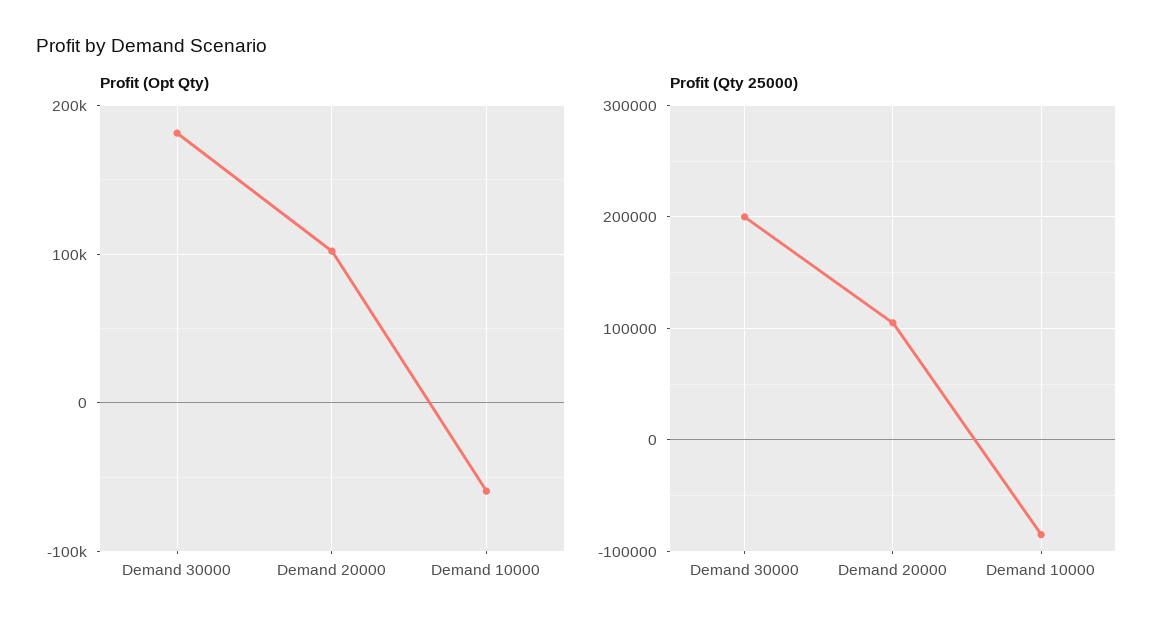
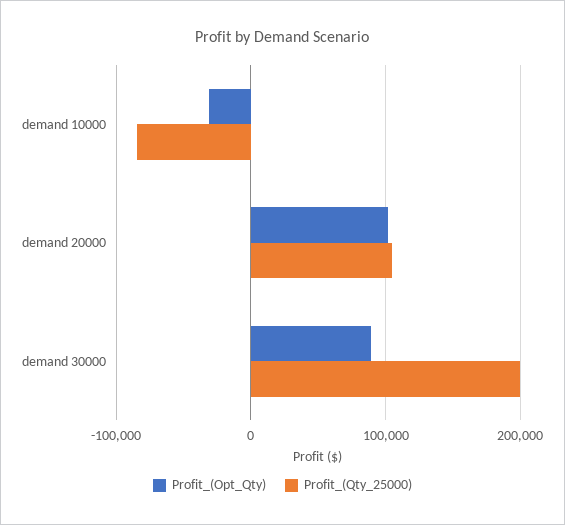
  {
    "Profit (Opt Qty)": {
-     "Demand 30000": 180000,
+     "Demand 30000": 90000,
      "Demand 20000": 100000,
-     "Demand 10000": -60000
+     "Demand 10000": -30000
    },
    "Profit (Qty 25000)": {
      "Demand 30000": 200000,
      "Demand 20000": 110000,
      "Demand 10000": -90000
    }
  }

